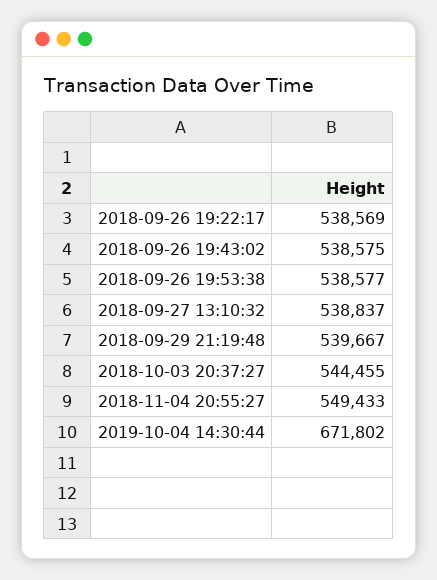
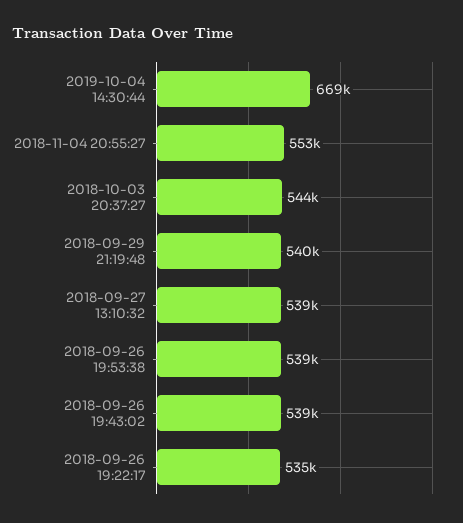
  {
-   "2018-09-26 19:22:17": 538569,
+   "2018-09-26 19:22:17": 535000,
    "2018-09-26 19:43:02": 538575,
    "2018-09-26 19:53:38": 538577,
    "2018-09-27 13:10:32": 538837,
    "2018-09-29 21:19:48": 539667,
    "2018-10-03 20:37:27": 544455,
-   "2018-11-04 20:55:27": 549433,
+   "2018-11-04 20:55:27": 553000,
-   "2019-10-04 14:30:44": 671802
+   "2019-10-04 14:30:44": 669000
  }

